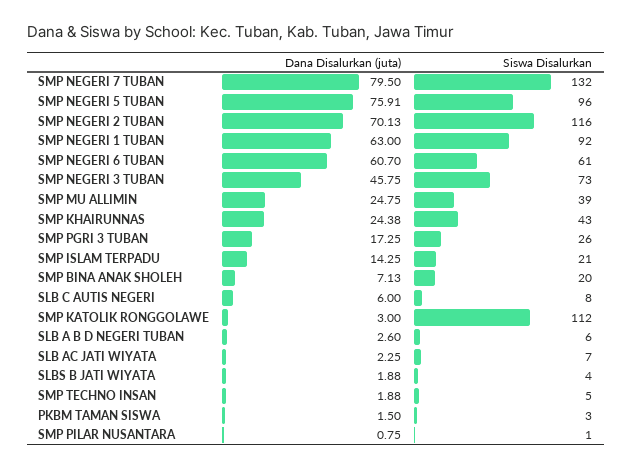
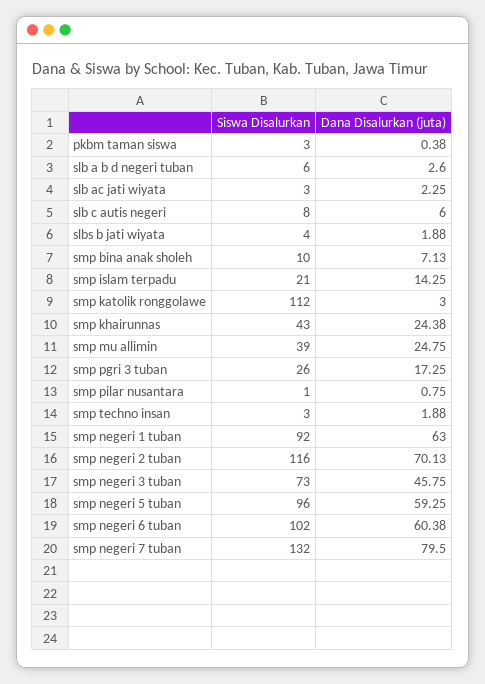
  {
    "Dana Disalurkan (juta)": {
      "SMP NEGERI 7 TUBAN": 79.5,
-     "SMP NEGERI 5 TUBAN": 75.91,
+     "SMP NEGERI 5 TUBAN": 59.25,
      "SMP NEGERI 2 TUBAN": 70.13,
      "SMP NEGERI 1 TUBAN": 63,
-     "SMP NEGERI 6 TUBAN": 60.7,
+     "SMP NEGERI 6 TUBAN": 60.38,
      "SMP NEGERI 3 TUBAN": 45.75,
      "SMP MU ALLIMIN": 24.75,
      "SMP KHAIRUNNAS": 24.38,
      "SMP PGRI 3 TUBAN": 17.25,
      "SMP ISLAM TERPADU": 14.25,
      "SMP BINA ANAK SHOLEH": 7.13,
      "SLB C AUTIS NEGERI": 6,
      "SMP KATOLIK RONGGOLAWE": 3,
      "SLB A B D NEGERI TUBAN": 2.6,
      "SLB AC JATI WIYATA": 2.25,
      "SLBS B JATI WIYATA": 1.88,
      "SMP TECHNO INSAN": 1.88,
-     "PKBM TAMAN SISWA": 1.5,
+     "PKBM TAMAN SISWA": 0.38,
      "SMP PILAR NUSANTARA": 0.75
    },
    "Siswa Disalurkan": {
      "SMP NEGERI 7 TUBAN": 132,
      "SMP NEGERI 5 TUBAN": 96,
      "SMP NEGERI 2 TUBAN": 116,
      "SMP NEGERI 1 TUBAN": 92,
-     "SMP NEGERI 6 TUBAN": 61,
+     "SMP NEGERI 6 TUBAN": 102,
      "SMP NEGERI 3 TUBAN": 73,
      "SMP MU ALLIMIN": 39,
      "SMP KHAIRUNNAS": 43,
      "SMP PGRI 3 TUBAN": 26,
      "SMP ISLAM TERPADU": 21,
-     "SMP BINA ANAK SHOLEH": 20,
+     "SMP BINA ANAK SHOLEH": 10,
      "SLB C AUTIS NEGERI": 8,
      "SMP KATOLIK RONGGOLAWE": 112,
      "SLB A B D NEGERI TUBAN": 6,
-     "SLB AC JATI WIYATA": 7,
+     "SLB AC JATI WIYATA": 3,
      "SLBS B JATI WIYATA": 4,
-     "SMP TECHNO INSAN": 5,
+     "SMP TECHNO INSAN": 3,
      "PKBM TAMAN SISWA": 3,
      "SMP PILAR NUSANTARA": 1
    }
  }

